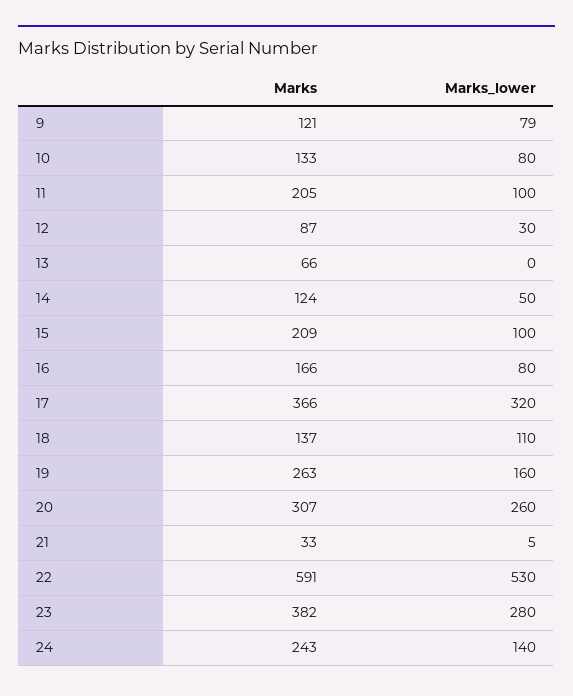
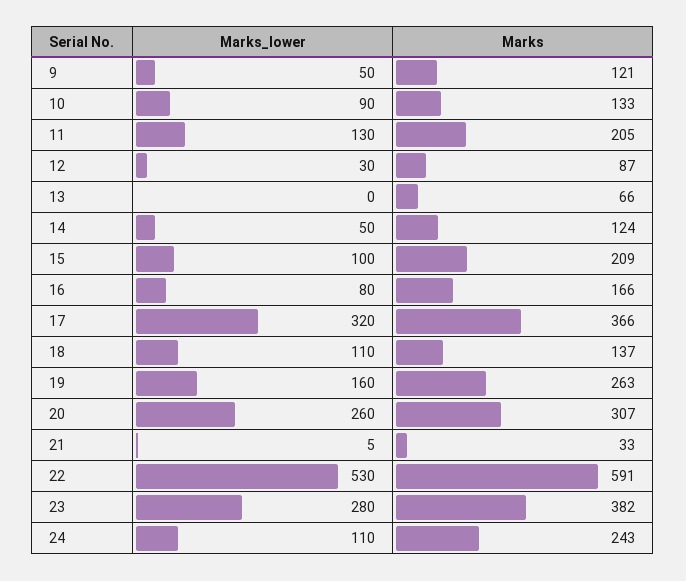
  {
    "Marks": {
      "9": 121,
      "10": 133,
      "11": 205,
      "12": 87,
      "13": 66,
      "14": 124,
      "15": 209,
      "16": 166,
      "17": 366,
      "18": 137,
      "19": 263,
      "20": 307,
      "21": 33,
      "22": 591,
      "23": 382,
      "24": 243
    },
    "Marks_lower": {
-     "9": 79,
+     "9": 50,
-     "10": 80,
+     "10": 90,
-     "11": 100,
+     "11": 130,
      "12": 30,
      "13": 0,
      "14": 50,
      "15": 100,
      "16": 80,
      "17": 320,
      "18": 110,
      "19": 160,
      "20": 260,
      "21": 5,
      "22": 530,
      "23": 280,
-     "24": 140
+     "24": 110
    }
  }

